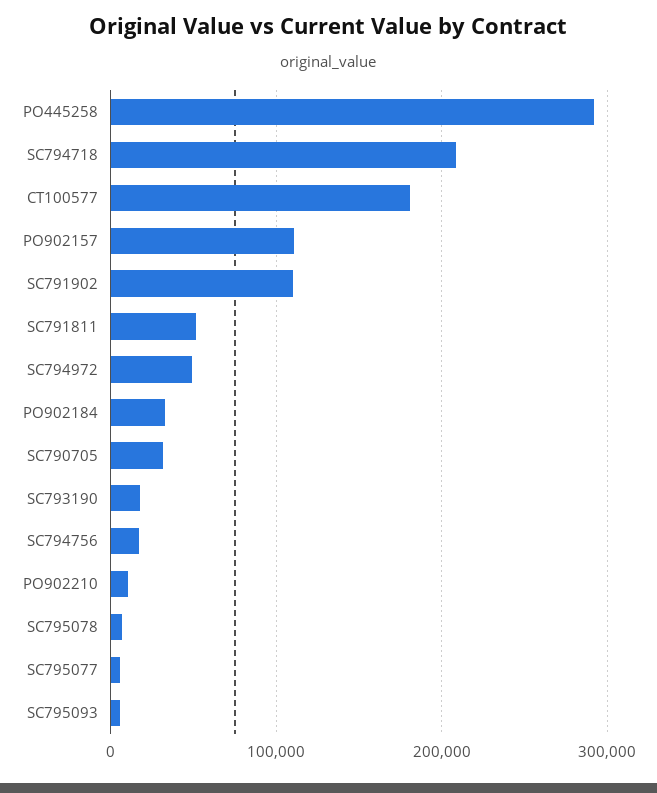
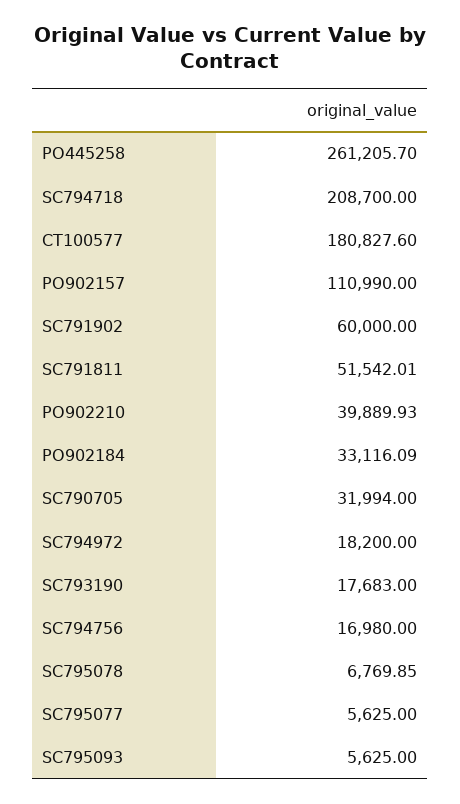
  {
-   "PO445258": 290000,
+   "PO445258": 261205.7,
    "SC794718": 208700,
    "CT100577": 180827.6,
    "PO902157": 110990,
-   "SC791902": 110000,
+   "SC791902": 60000,
    "SC791811": 51542.01,
-   "SC794972": 50000,
+   "SC794972": 18200,
    "PO902184": 33116.09,
    "SC790705": 31994,
    "SC793190": 17683,
    "SC794756": 16980,
-   "PO902210": 10000,
+   "PO902210": 39889.93,
    "SC795078": 6769.85,
    "SC795077": 5625,
    "SC795093": 5625
  }

